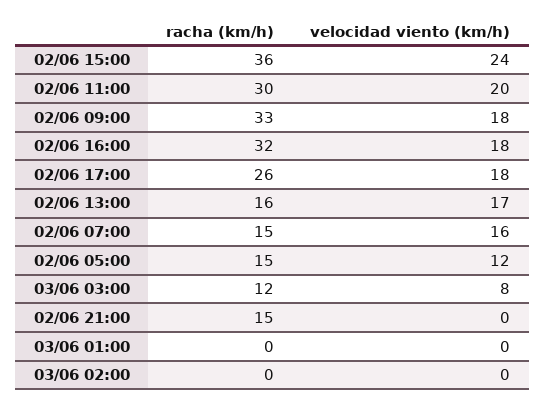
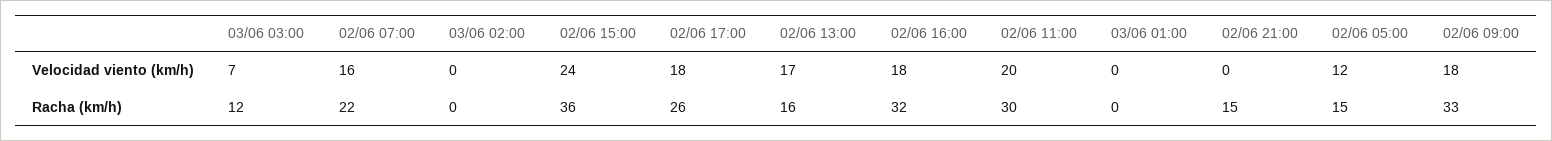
  {
    "racha (km/h)": {
      "02/06 15:00": 36,
      "02/06 11:00": 30,
      "02/06 09:00": 33,
      "02/06 16:00": 32,
      "02/06 17:00": 26,
      "02/06 13:00": 16,
-     "02/06 07:00": 15,
+     "02/06 07:00": 22,
      "02/06 05:00": 15,
      "03/06 03:00": 12,
      "02/06 21:00": 15,
      "03/06 01:00": 0,
      "03/06 02:00": 0
    },
    "velocidad viento (km/h)": {
      "02/06 15:00": 24,
      "02/06 11:00": 20,
      "02/06 09:00": 18,
      "02/06 16:00": 18,
      "02/06 17:00": 18,
      "02/06 13:00": 17,
      "02/06 07:00": 16,
      "02/06 05:00": 12,
-     "03/06 03:00": 8,
+     "03/06 03:00": 7,
      "02/06 21:00": 0,
      "03/06 01:00": 0,
      "03/06 02:00": 0
    }
  }

